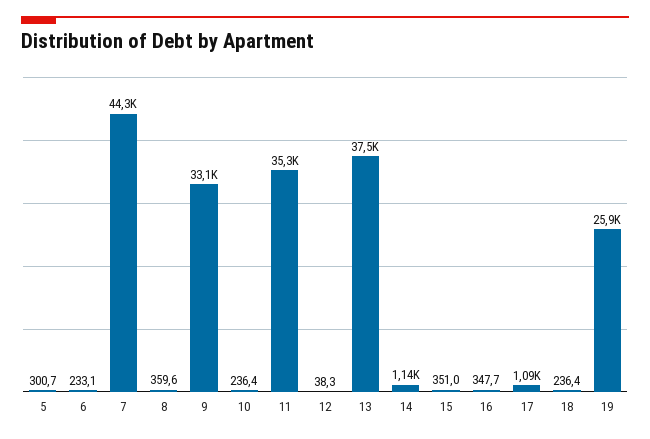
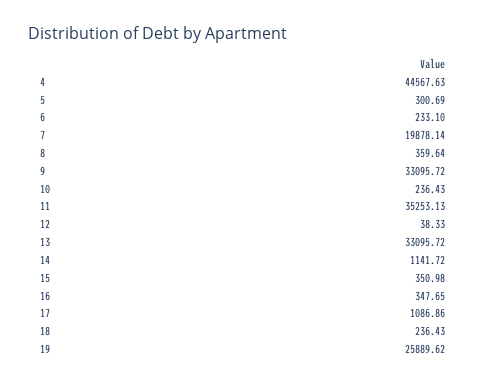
  {
    "5": 300.69,
    "6": 233.1,
-   "7": 44300,
+   "7": 19878.14,
    "8": 359.64,
    "9": 33095.72,
    "10": 236.43,
    "11": 35253.13,
    "12": 38.33,
-   "13": 37500,
+   "13": 33095.72,
    "14": 1141.72,
    "15": 350.98,
    "16": 347.65,
    "17": 1086.86,
    "18": 236.43,
-   "19": 25889.62
+   "19": 25889.62,
+   "4": 44567.63
  }

